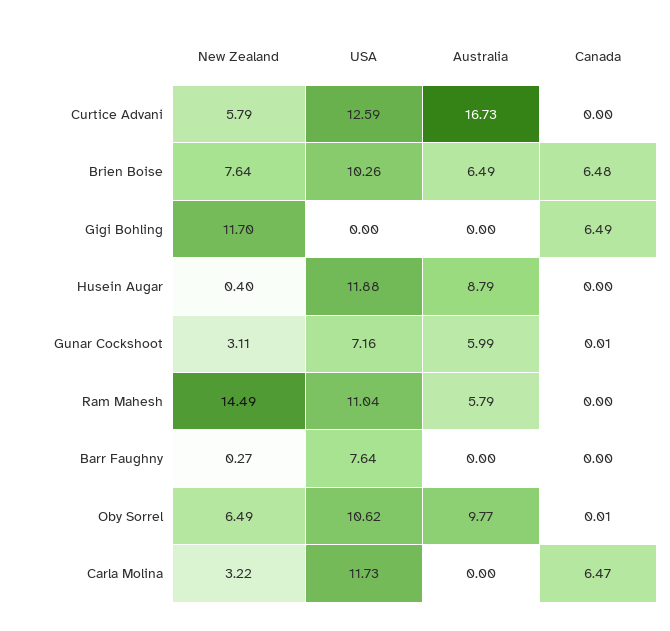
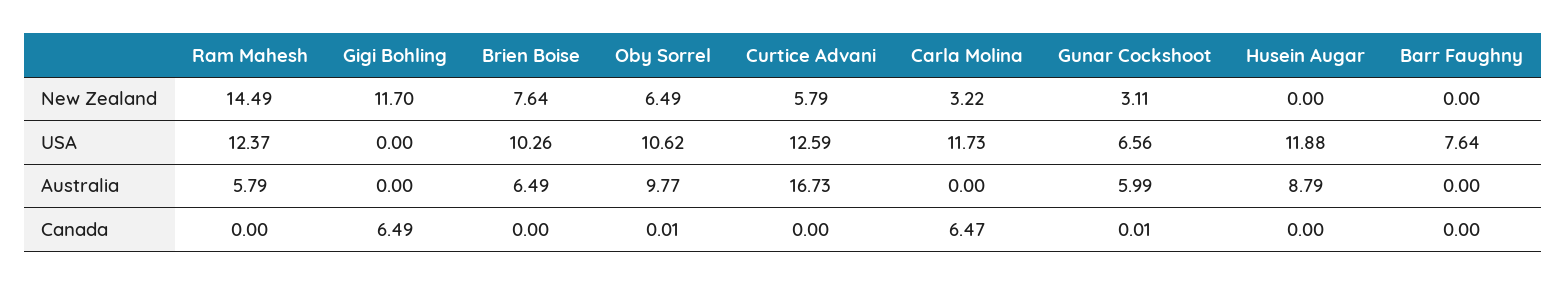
  {
    "New Zealand": {
      "Curtice Advani": 5.79,
      "Brien Boise": 7.64,
      "Gigi Bohling": 11.7,
-     "Husein Augar": 0.4,
+     "Husein Augar": 0,
      "Gunar Cockshoot": 3.11,
      "Ram Mahesh": 14.49,
-     "Barr Faughny": 0.27,
+     "Barr Faughny": 0,
      "Oby Sorrel": 6.49,
      "Carla Molina": 3.22
    },
    "USA": {
      "Curtice Advani": 12.59,
      "Brien Boise": 10.26,
      "Gigi Bohling": 0,
      "Husein Augar": 11.88,
-     "Gunar Cockshoot": 7.16,
+     "Gunar Cockshoot": 6.56,
-     "Ram Mahesh": 11.04,
+     "Ram Mahesh": 12.37,
      "Barr Faughny": 7.64,
      "Oby Sorrel": 10.62,
      "Carla Molina": 11.73
    },
    "Australia": {
      "Curtice Advani": 16.73,
      "Brien Boise": 6.49,
      "Gigi Bohling": 0,
      "Husein Augar": 8.79,
      "Gunar Cockshoot": 5.99,
      "Ram Mahesh": 5.79,
      "Barr Faughny": 0,
      "Oby Sorrel": 9.77,
      "Carla Molina": 0
    },
    "Canada": {
      "Curtice Advani": 0,
-     "Brien Boise": 6.48,
+     "Brien Boise": 0,
      "Gigi Bohling": 6.49,
      "Husein Augar": 0,
      "Gunar Cockshoot": 0.01,
      "Ram Mahesh": 0,
      "Barr Faughny": 0,
      "Oby Sorrel": 0.01,
      "Carla Molina": 6.47
    }
  }

